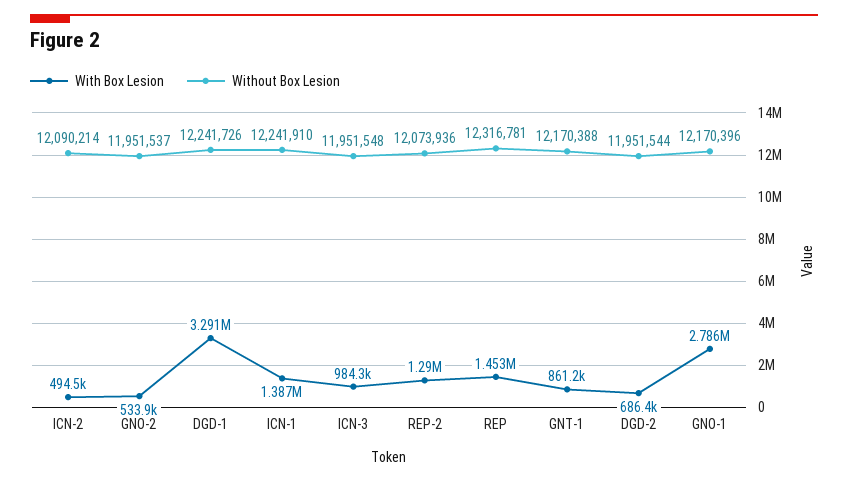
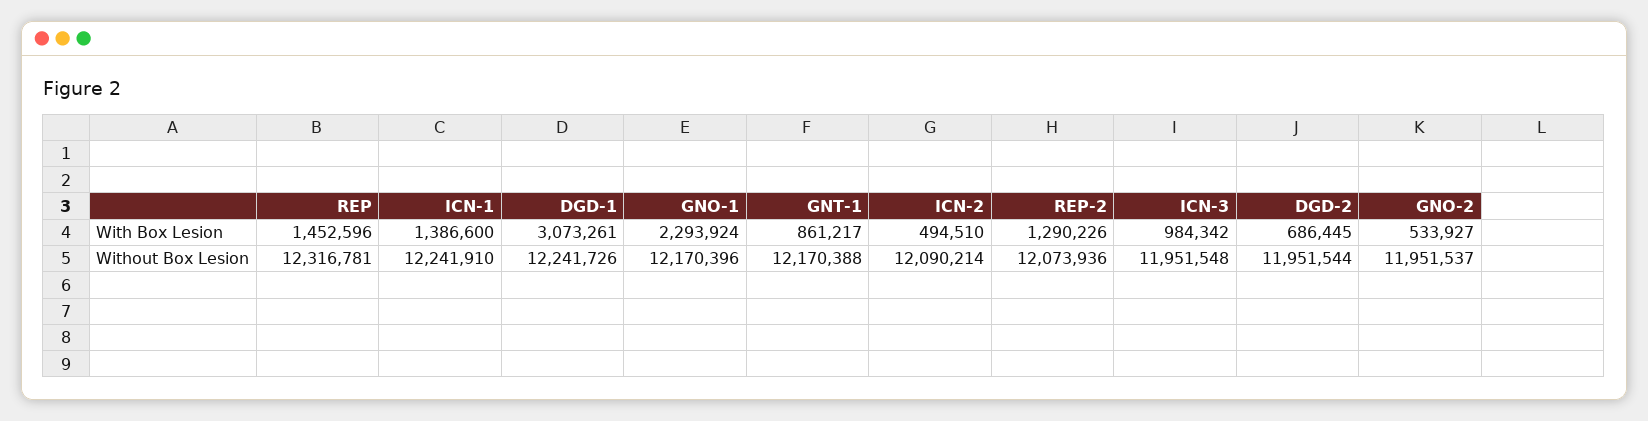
  {
    "With Box Lesion": {
      "ICN-2": 494510,
      "GNO-2": 533927,
-     "DGD-1": 3291000,
+     "DGD-1": 3073261,
      "ICN-1": 1386600,
      "ICN-3": 984342,
      "REP-2": 1290226,
      "REP": 1452596,
      "GNT-1": 861217,
      "DGD-2": 686445,
-     "GNO-1": 2786000
+     "GNO-1": 2293924
    },
    "Without Box Lesion": {
      "ICN-2": 12090214,
      "GNO-2": 11951537,
      "DGD-1": 12241726,
      "ICN-1": 12241910,
      "ICN-3": 11951548,
      "REP-2": 12073936,
      "REP": 12316781,
      "GNT-1": 12170388,
      "DGD-2": 11951544,
      "GNO-1": 12170396
    }
  }

